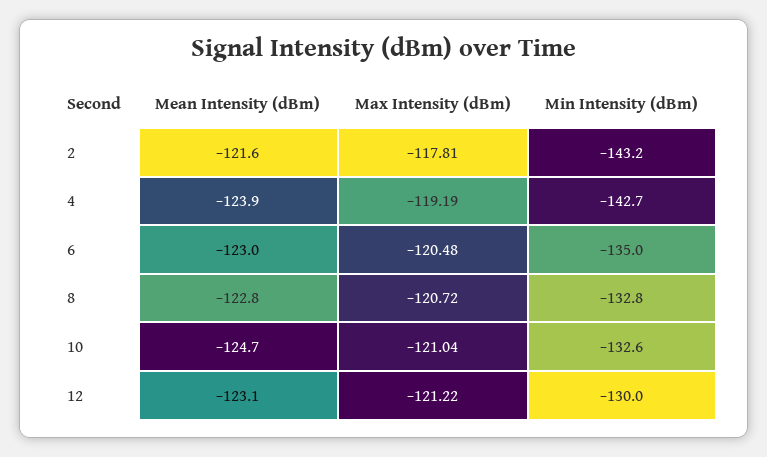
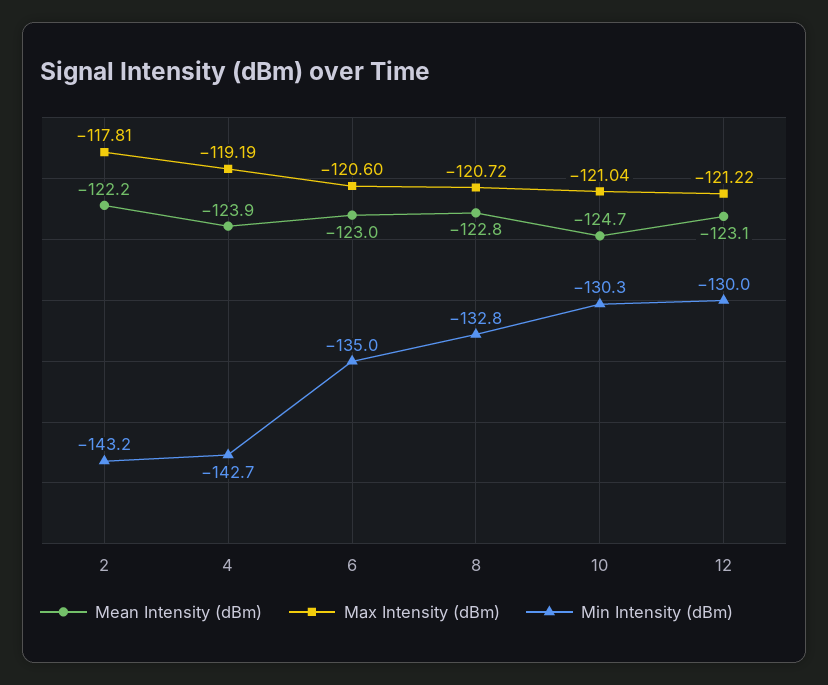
  {
    "Mean Intensity (dBm)": {
-     "2": -121.6,
+     "2": -122.2,
      "4": -123.9,
      "6": -123,
      "8": -122.8,
      "10": -124.7,
      "12": -123.1
    },
    "Max Intensity (dBm)": {
      "2": -117.81,
      "4": -119.19,
-     "6": -120.48,
+     "6": -120.6,
      "8": -120.72,
      "10": -121.04,
      "12": -121.22
    },
    "Min Intensity (dBm)": {
      "2": -143.2,
      "4": -142.7,
      "6": -135,
      "8": -132.8,
-     "10": -132.6,
+     "10": -130.3,
      "12": -130
    }
  }

